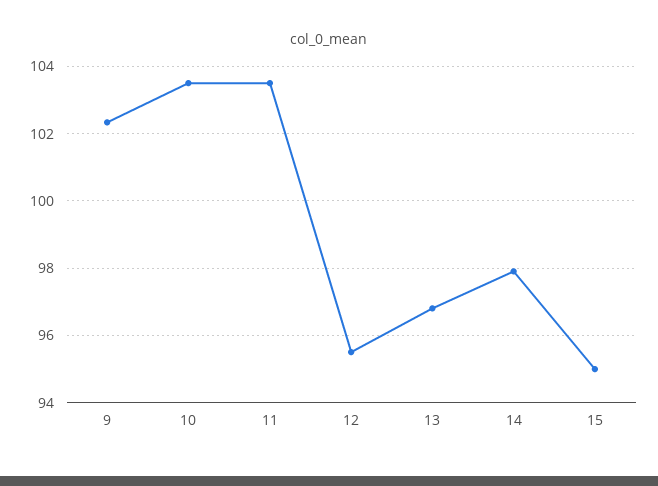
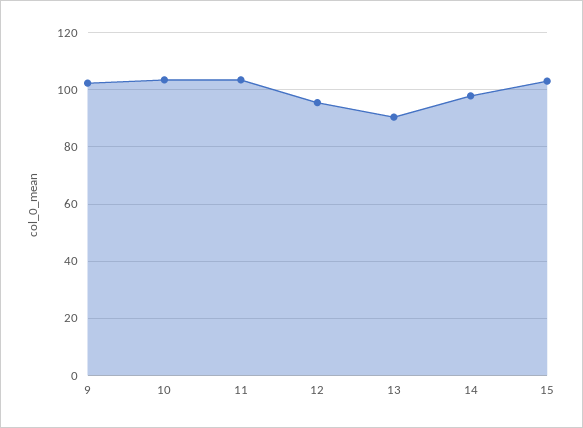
  {
    "9": 102.4,
    "10": 103.6,
    "11": 103.6,
    "12": 95.6,
-   "13": 96.8,
+   "13": 90,
    "14": 98,
-   "15": 95
+   "15": 102.5
  }

